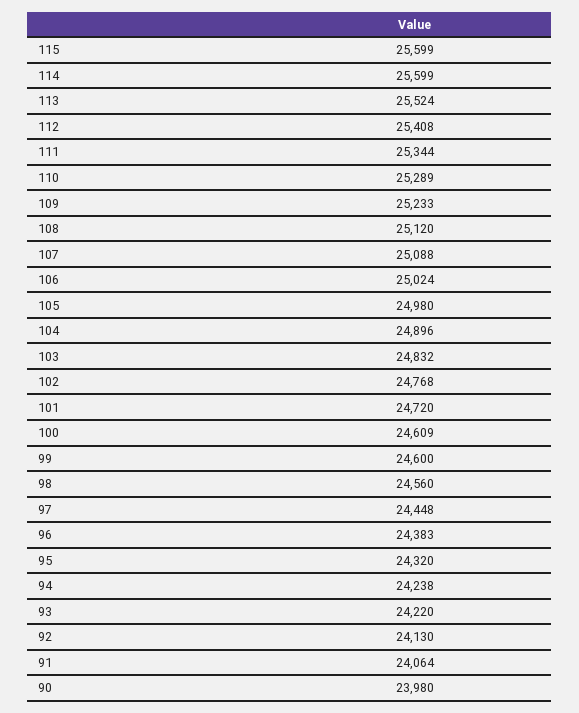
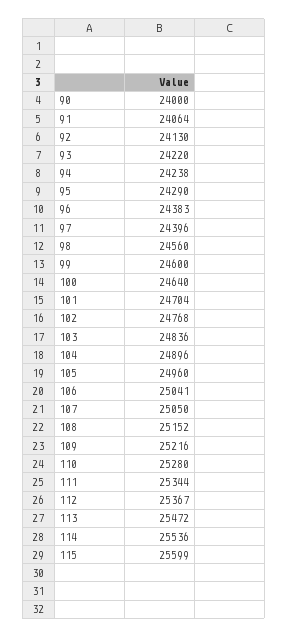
  {
    "115": 25599,
-   "114": 25599,
+   "114": 25536,
-   "113": 25524,
+   "113": 25472,
-   "112": 25408,
+   "112": 25367,
    "111": 25344,
-   "110": 25289,
+   "110": 25280,
-   "109": 25233,
+   "109": 25216,
-   "108": 25120,
+   "108": 25152,
-   "107": 25088,
+   "107": 25050,
-   "106": 25024,
+   "106": 25041,
-   "105": 24980,
+   "105": 24960,
    "104": 24896,
-   "103": 24832,
+   "103": 24836,
    "102": 24768,
-   "101": 24720,
+   "101": 24704,
-   "100": 24609,
+   "100": 24640,
    "99": 24600,
    "98": 24560,
-   "97": 24448,
+   "97": 24396,
    "96": 24383,
-   "95": 24320,
+   "95": 24290,
    "94": 24238,
    "93": 24220,
    "92": 24130,
    "91": 24064,
-   "90": 23980
+   "90": 24000
  }

